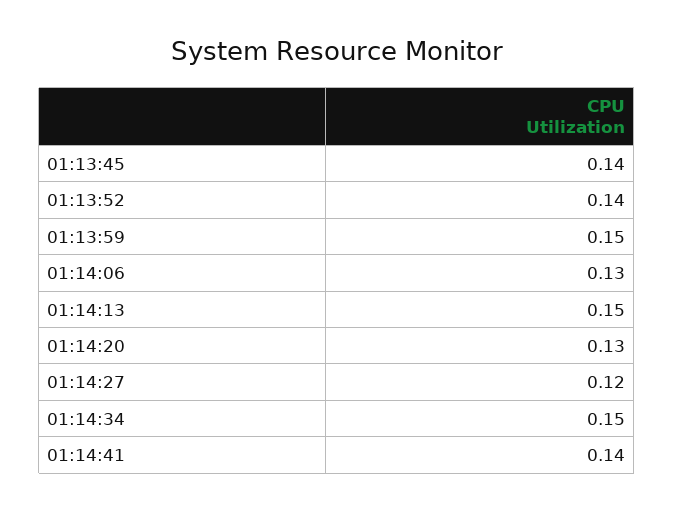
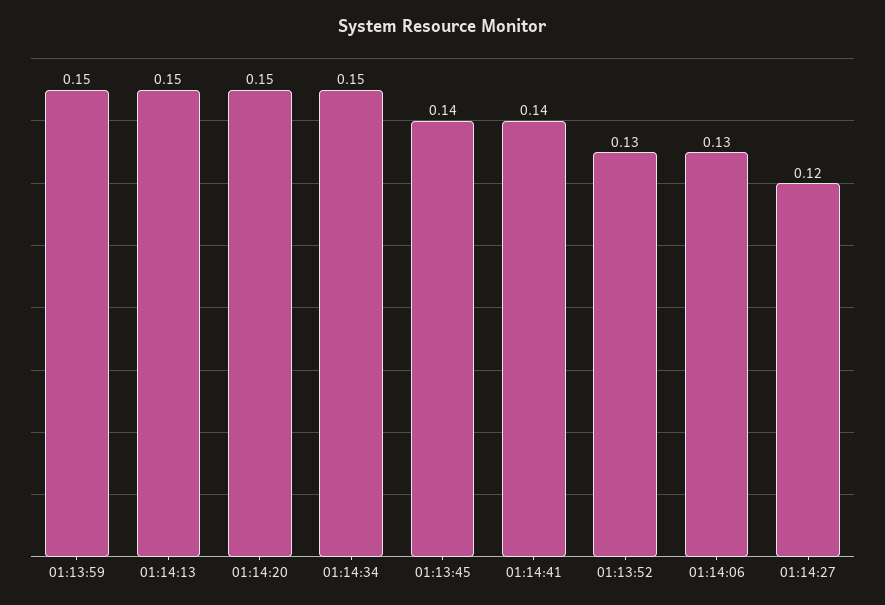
  {
    "01:13:45": 0.14,
-   "01:13:52": 0.14,
+   "01:13:52": 0.13,
    "01:13:59": 0.15,
    "01:14:06": 0.13,
    "01:14:13": 0.15,
-   "01:14:20": 0.13,
+   "01:14:20": 0.15,
    "01:14:27": 0.12,
    "01:14:34": 0.15,
    "01:14:41": 0.14
  }

